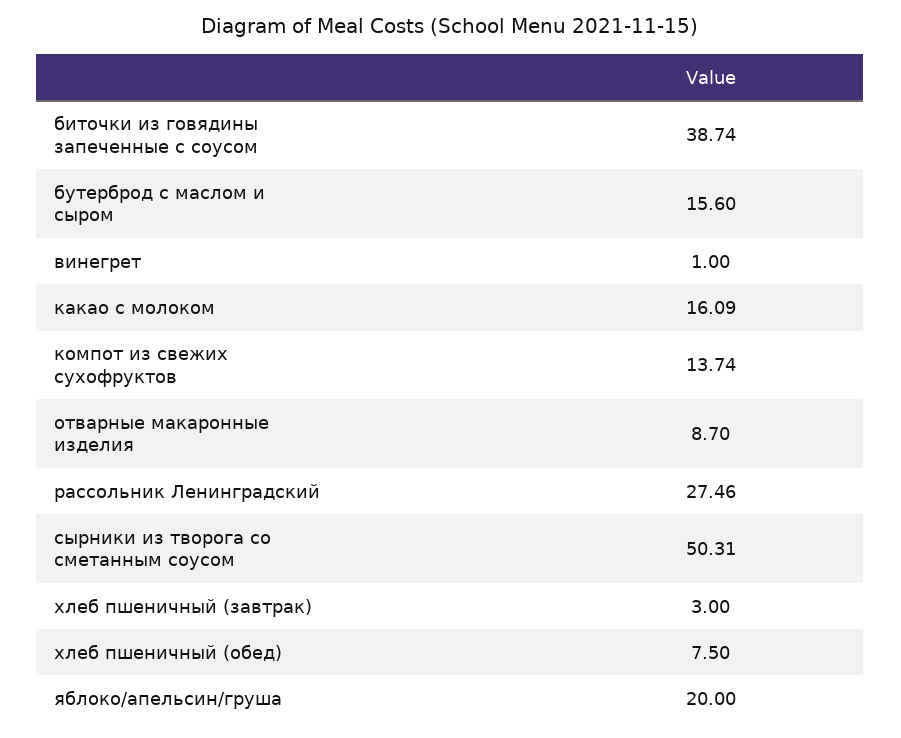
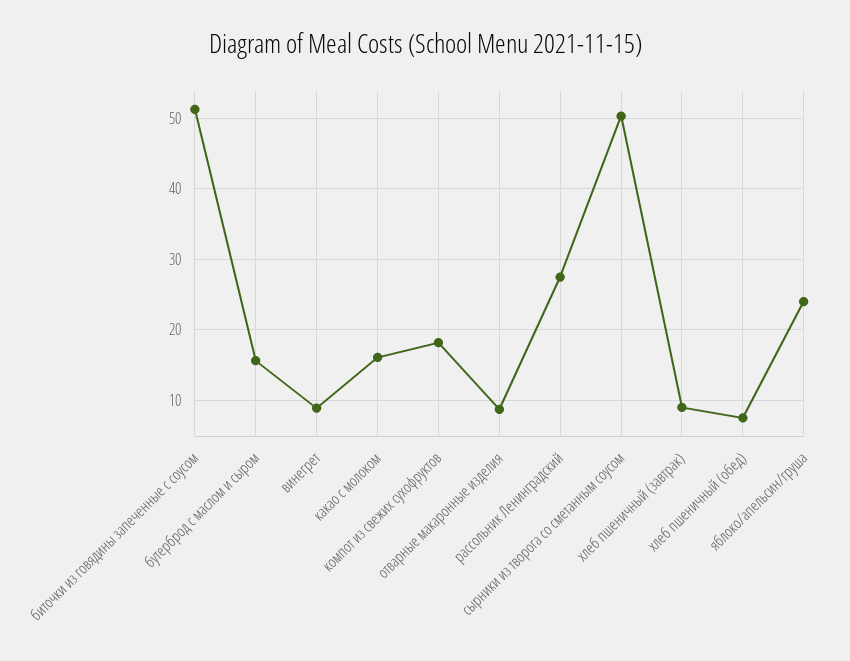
  {
-   "биточки из говядины запеченные с соусом": 38.74,
+   "биточки из говядины запеченные с соусом": 51,
    "бутерброд с маслом и сыром": 15.6,
-   "винегрет": 1,
+   "винегрет": 9,
    "какао с молоком": 16.09,
-   "компот из свежих сухофруктов": 13.74,
+   "компот из свежих сухофруктов": 18,
    "отварные макаронные изделия": 8.7,
    "рассольник Ленинградский": 27.46,
    "сырники из творога со сметанным соусом": 50.31,
-   "хлеб пшеничный (завтрак)": 3,
+   "хлеб пшеничный (завтрак)": 9,
    "хлеб пшеничный (обед)": 7.5,
-   "яблоко/апельсин/груша": 20
+   "яблоко/апельсин/груша": 24
  }

